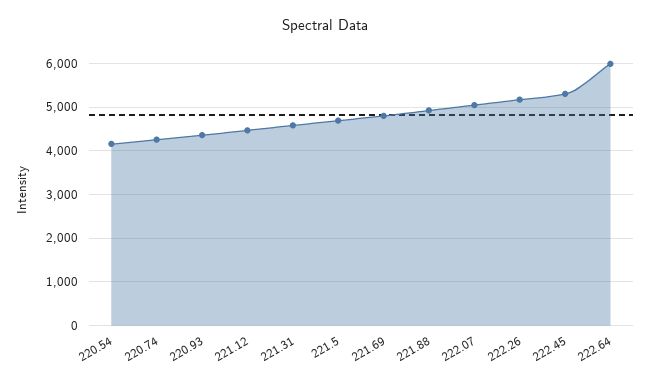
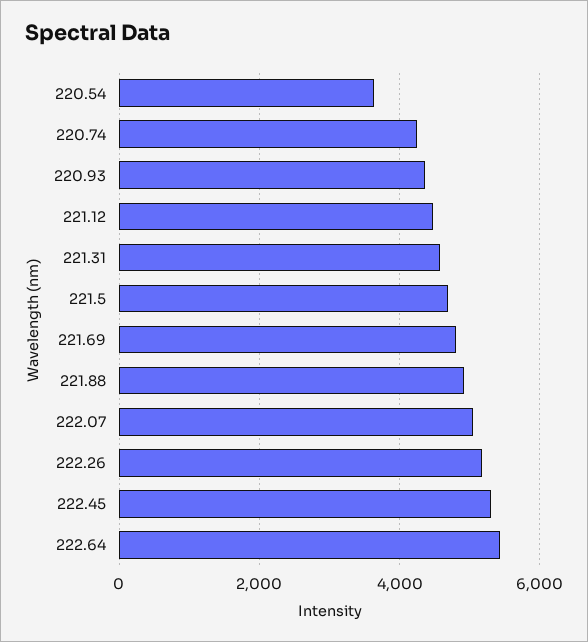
  {
-   "220.54": 4200,
+   "220.54": 3600,
    "220.74": 4200,
    "220.93": 4400,
    "221.12": 4400,
    "221.31": 4600,
    "221.5": 4600,
    "221.69": 4800,
    "221.88": 5000,
    "222.07": 5000,
    "222.26": 5200,
    "222.45": 5200,
-   "222.64": 6000
+   "222.64": 5400
  }

